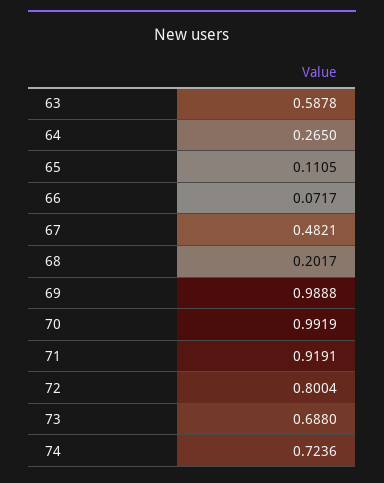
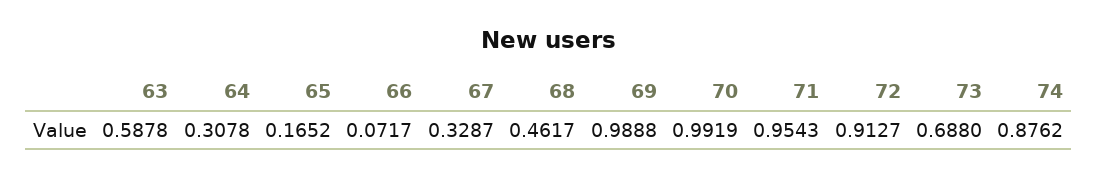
  {
    "63": 0.5878,
-   "64": 0.265,
+   "64": 0.3078,
-   "65": 0.1105,
+   "65": 0.1652,
    "66": 0.0717,
-   "67": 0.4821,
+   "67": 0.3287,
-   "68": 0.2017,
+   "68": 0.4617,
    "69": 0.9888,
    "70": 0.9919,
-   "71": 0.9191,
+   "71": 0.9543,
-   "72": 0.8004,
+   "72": 0.9127,
    "73": 0.688,
-   "74": 0.7236
+   "74": 0.8762
  }

